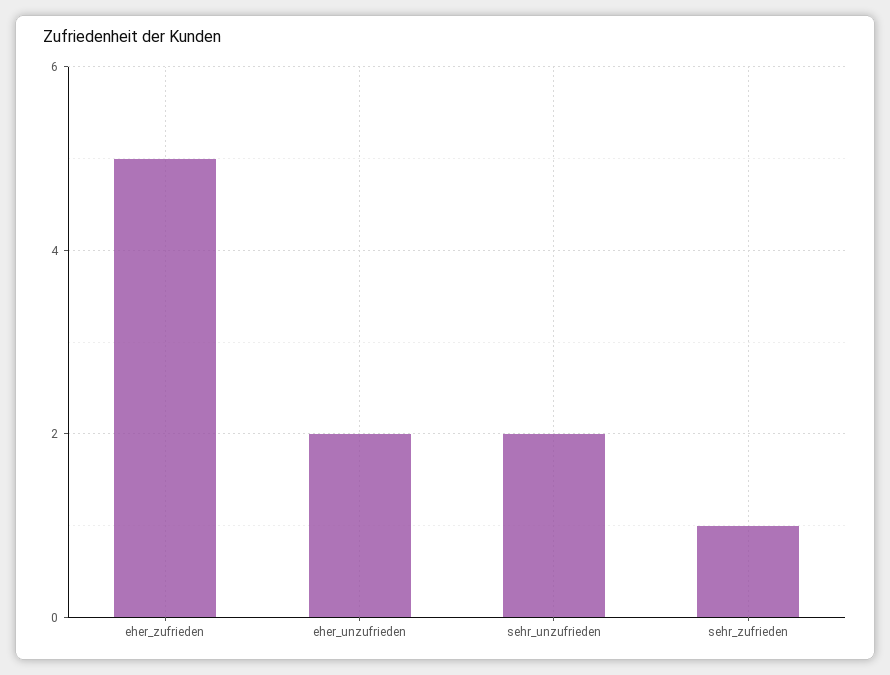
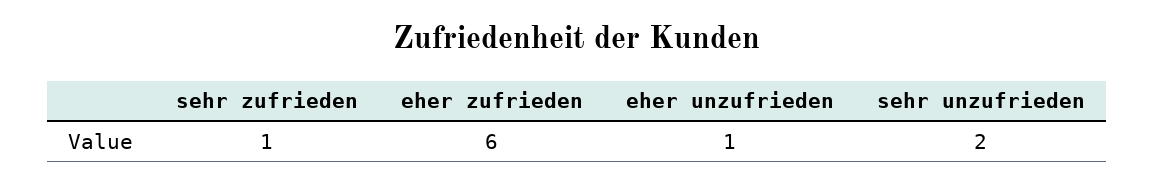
  {
-   "eher_zufrieden": 5,
+   "eher_zufrieden": 6,
-   "eher_unzufrieden": 2,
+   "eher_unzufrieden": 1,
    "sehr_unzufrieden": 2,
    "sehr_zufrieden": 1
  }

